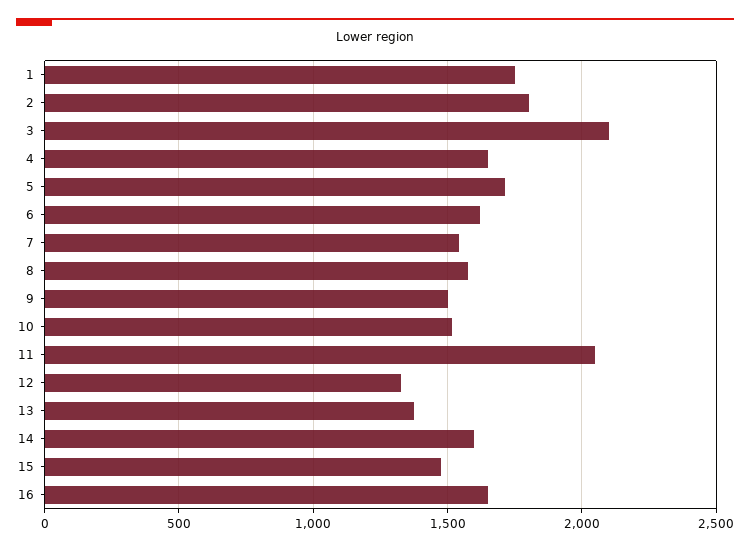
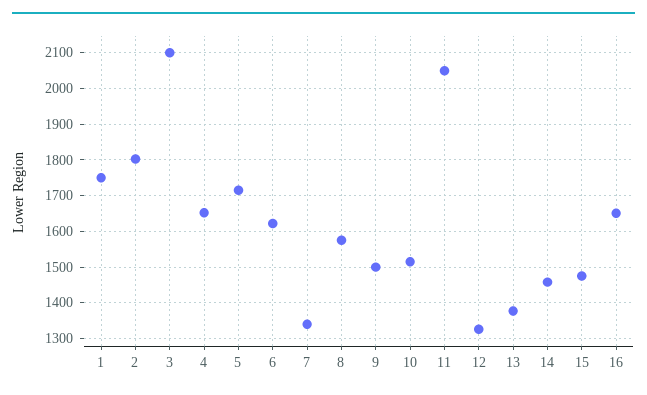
  {
    "1": 1760,
    "2": 1800,
    "3": 2100,
    "4": 1660,
    "5": 1720,
    "6": 1620,
-   "7": 1550,
+   "7": 1340,
    "8": 1580,
    "9": 1500,
    "10": 1520,
    "11": 2060,
    "12": 1320,
    "13": 1380,
-   "14": 1600,
+   "14": 1460,
    "15": 1480,
    "16": 1660
  }

